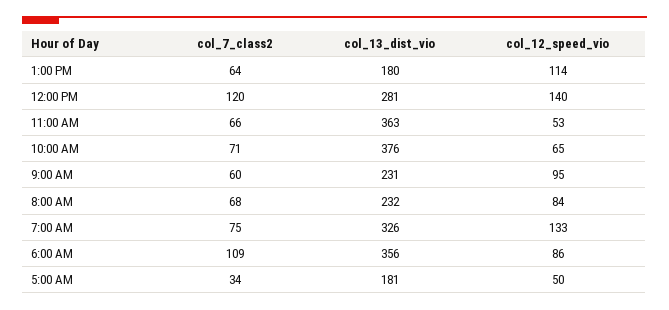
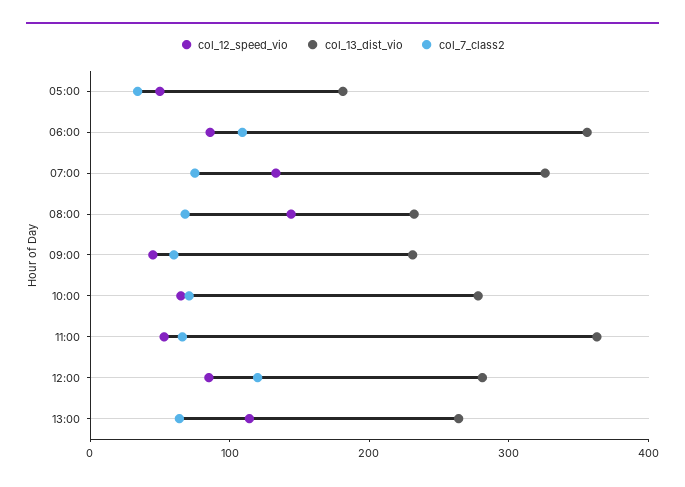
  {
    "col_7_class2": {
      "1:00 PM": 64,
      "12:00 PM": 120,
      "11:00 AM": 66,
      "10:00 AM": 71,
      "9:00 AM": 60,
      "8:00 AM": 68,
      "7:00 AM": 75,
      "6:00 AM": 109,
      "5:00 AM": 34
    },
    "col_13_dist_vio": {
-     "1:00 PM": 180,
+     "1:00 PM": 260,
      "12:00 PM": 281,
      "11:00 AM": 363,
-     "10:00 AM": 376,
+     "10:00 AM": 280,
      "9:00 AM": 231,
      "8:00 AM": 232,
      "7:00 AM": 326,
      "6:00 AM": 356,
      "5:00 AM": 181
    },
    "col_12_speed_vio": {
      "1:00 PM": 114,
-     "12:00 PM": 140,
+     "12:00 PM": 80,
      "11:00 AM": 53,
      "10:00 AM": 65,
-     "9:00 AM": 95,
+     "9:00 AM": 40,
-     "8:00 AM": 84,
+     "8:00 AM": 140,
      "7:00 AM": 133,
      "6:00 AM": 86,
      "5:00 AM": 50
    }
  }

